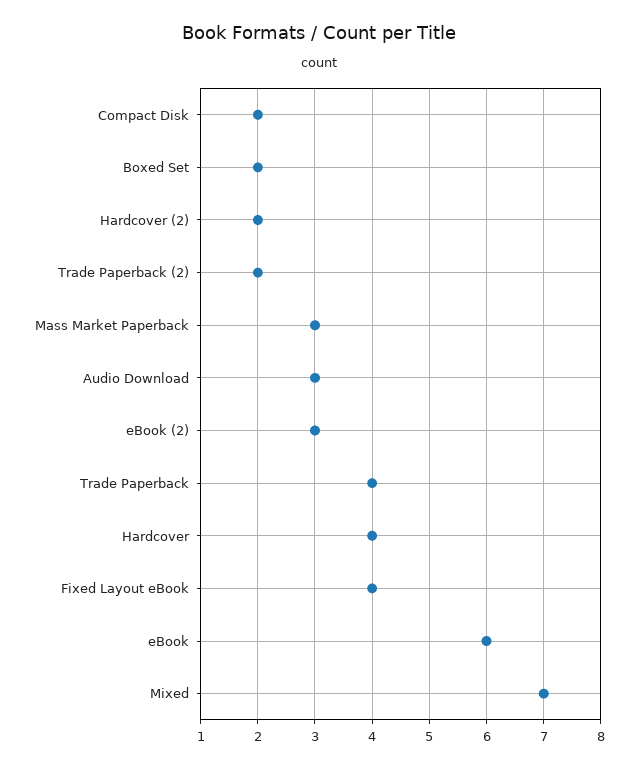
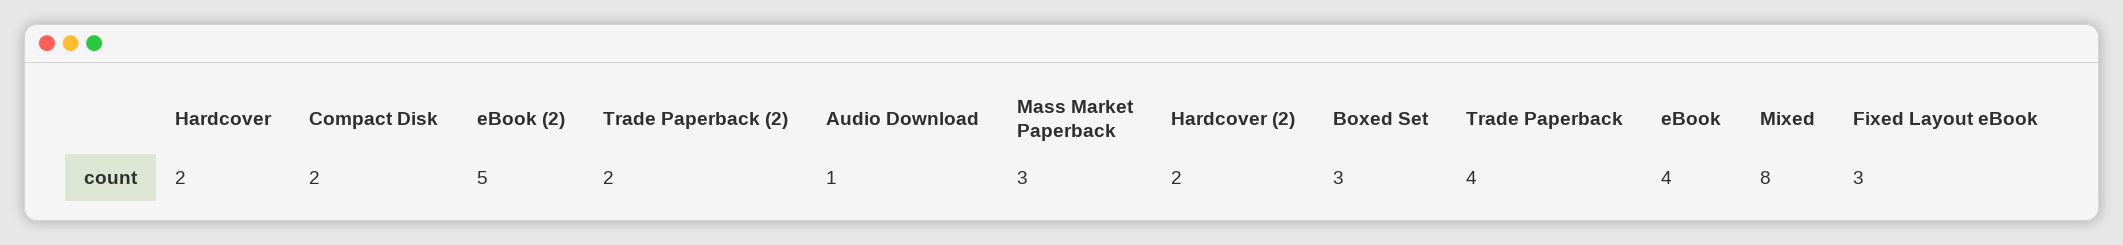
  {
    "Compact Disk": 2,
-   "Boxed Set": 2,
+   "Boxed Set": 3,
    "Hardcover (2)": 2,
    "Trade Paperback (2)": 2,
    "Mass Market Paperback": 3,
-   "Audio Download": 3,
+   "Audio Download": 1,
-   "eBook (2)": 3,
+   "eBook (2)": 5,
    "Trade Paperback": 4,
-   "Hardcover": 4,
+   "Hardcover": 2,
-   "Fixed Layout eBook": 4,
+   "Fixed Layout eBook": 3,
-   "eBook": 6,
+   "eBook": 4,
-   "Mixed": 7
+   "Mixed": 8
  }

